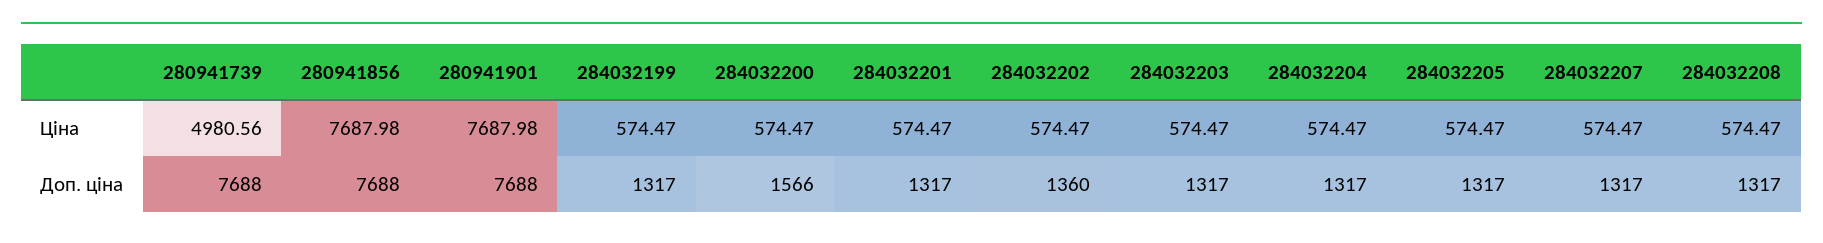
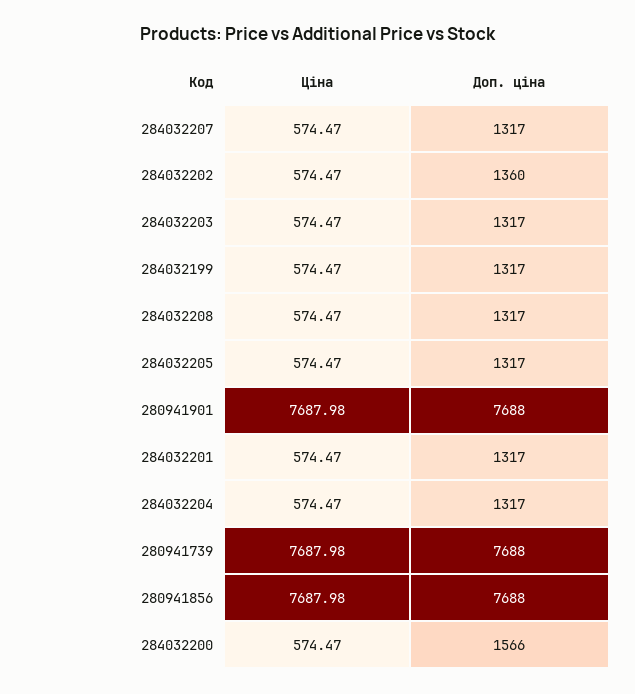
  {
    "280941739": {
-     "Ціна": 4980.56,
+     "Ціна": 7687.98,
      "Доп. ціна": 7688
    },
    "280941856": {
      "Ціна": 7687.98,
      "Доп. ціна": 7688
    },
    "280941901": {
      "Ціна": 7687.98,
      "Доп. ціна": 7688
    },
    "284032199": {
      "Ціна": 574.47,
      "Доп. ціна": 1317
    },
    "284032200": {
      "Ціна": 574.47,
      "Доп. ціна": 1566
    },
    "284032201": {
      "Ціна": 574.47,
      "Доп. ціна": 1317
    },
    "284032202": {
      "Ціна": 574.47,
      "Доп. ціна": 1360
    },
    "284032203": {
      "Ціна": 574.47,
      "Доп. ціна": 1317
    },
    "284032204": {
      "Ціна": 574.47,
      "Доп. ціна": 1317
    },
    "284032205": {
      "Ціна": 574.47,
      "Доп. ціна": 1317
    },
    "284032207": {
      "Ціна": 574.47,
      "Доп. ціна": 1317
    },
    "284032208": {
      "Ціна": 574.47,
      "Доп. ціна": 1317
    }
  }

